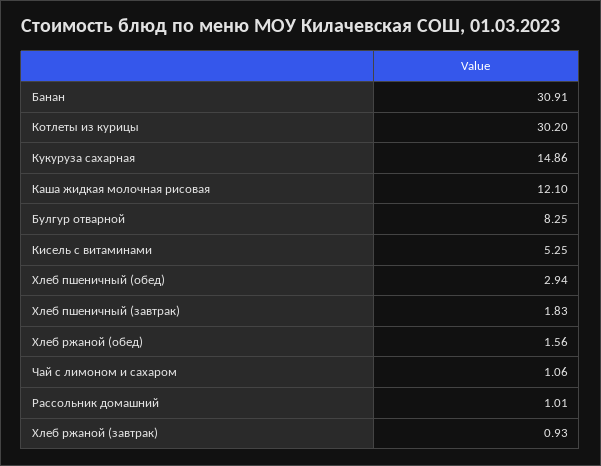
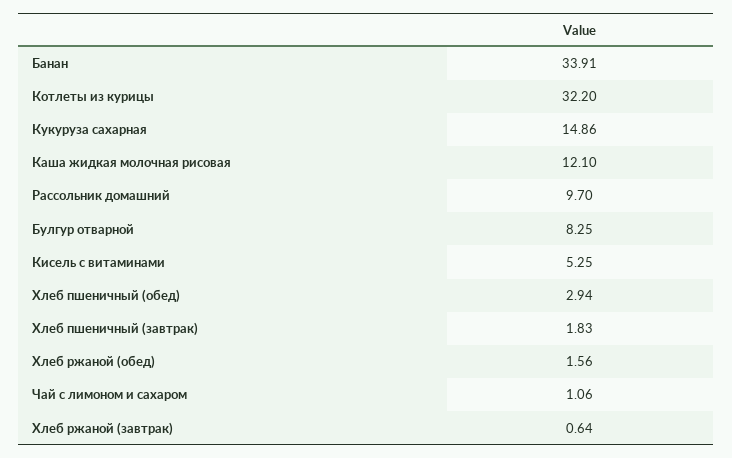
  {
-   "Банан": 30.91,
+   "Банан": 33.91,
-   "Котлеты из курицы": 30.2,
+   "Котлеты из курицы": 32.2,
    "Кукуруза сахарная": 14.86,
    "Каша жидкая молочная рисовая": 12.1,
    "Булгур отварной": 8.25,
    "Кисель с витаминами": 5.25,
    "Хлеб пшеничный (обед)": 2.94,
    "Хлеб пшеничный (завтрак)": 1.83,
    "Хлеб ржаной (обед)": 1.56,
    "Чай с лимоном и сахаром": 1.06,
-   "Рассольник домашний": 1.01,
+   "Рассольник домашний": 9.7,
-   "Хлеб ржаной (завтрак)": 0.93
+   "Хлеб ржаной (завтрак)": 0.64
  }

